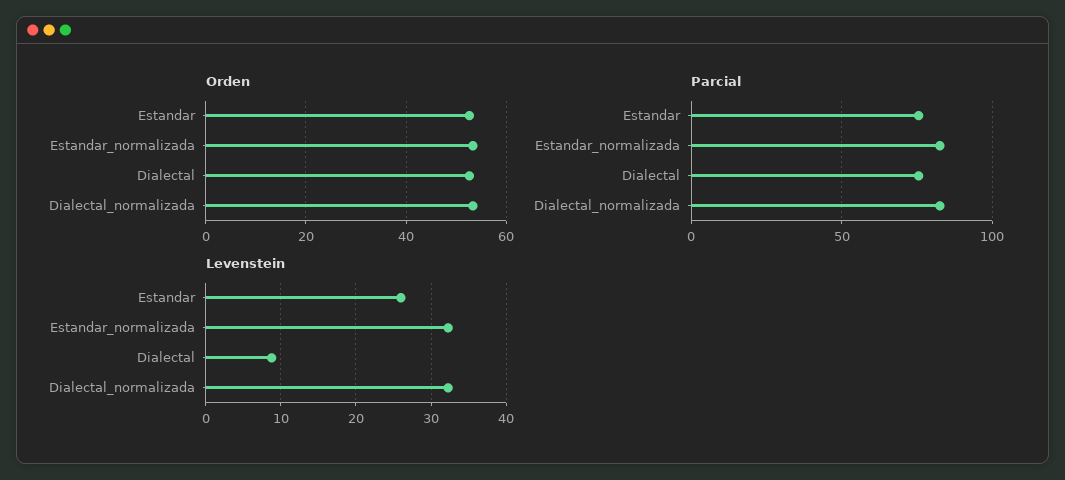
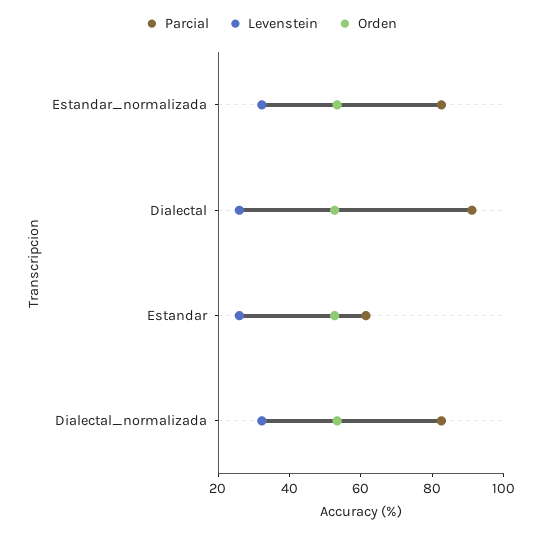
  {
    "Orden": {
      "Estandar": 52,
      "Estandar_normalizada": 54,
      "Dialectal": 52,
      "Dialectal_normalizada": 54
    },
    "Parcial": {
-     "Estandar": 75,
+     "Estandar": 60,
      "Estandar_normalizada": 85,
-     "Dialectal": 75,
+     "Dialectal": 90,
      "Dialectal_normalizada": 85
    },
    "Levenstein": {
      "Estandar": 26,
      "Estandar_normalizada": 32,
-     "Dialectal": 9,
+     "Dialectal": 25,
      "Dialectal_normalizada": 32
    }
  }

